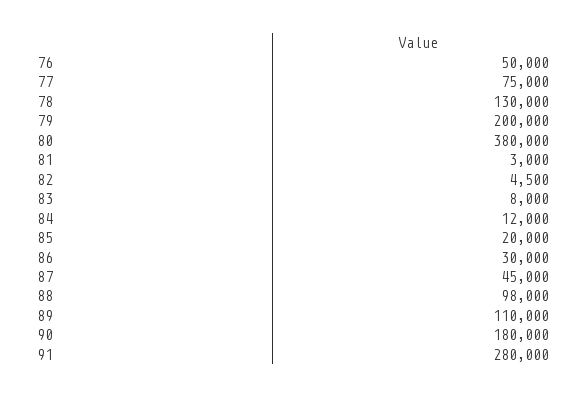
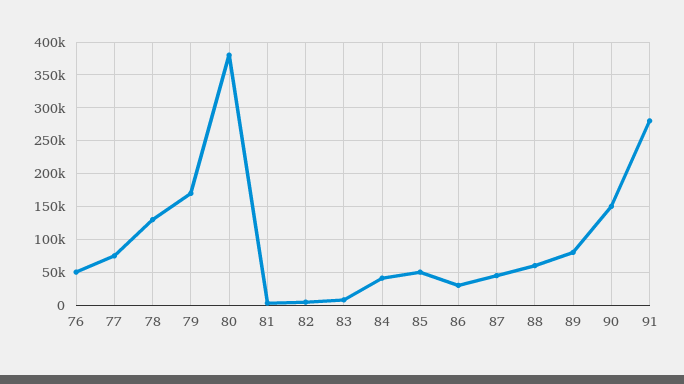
  {
    "76": 50000,
    "77": 75000,
    "78": 130000,
-   "79": 200000,
+   "79": 170000,
    "80": 380000,
    "81": 3000,
    "82": 4500,
    "83": 8000,
-   "84": 12000,
+   "84": 40000,
-   "85": 20000,
+   "85": 50000,
    "86": 30000,
    "87": 45000,
-   "88": 98000,
+   "88": 60000,
-   "89": 110000,
+   "89": 80000,
-   "90": 180000,
+   "90": 150000,
    "91": 280000
  }

